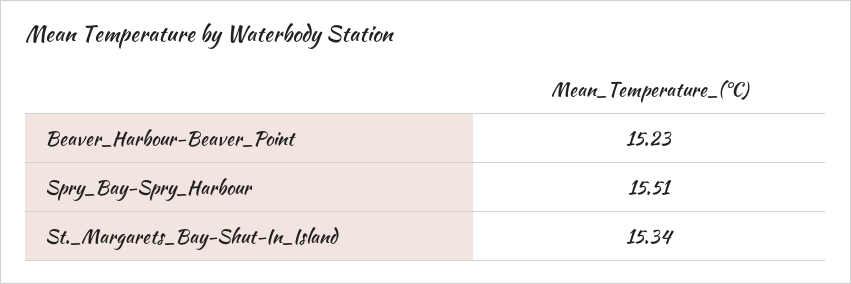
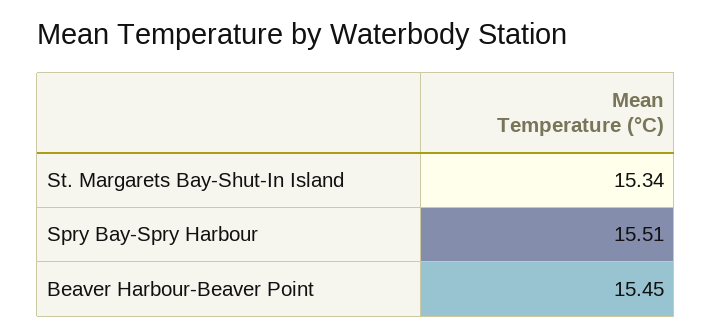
  {
-   "Beaver_Harbour-Beaver_Point": 15.23,
+   "Beaver_Harbour-Beaver_Point": 15.45,
    "Spry_Bay-Spry_Harbour": 15.51,
    "St._Margarets_Bay-Shut-In_Island": 15.34
  }

